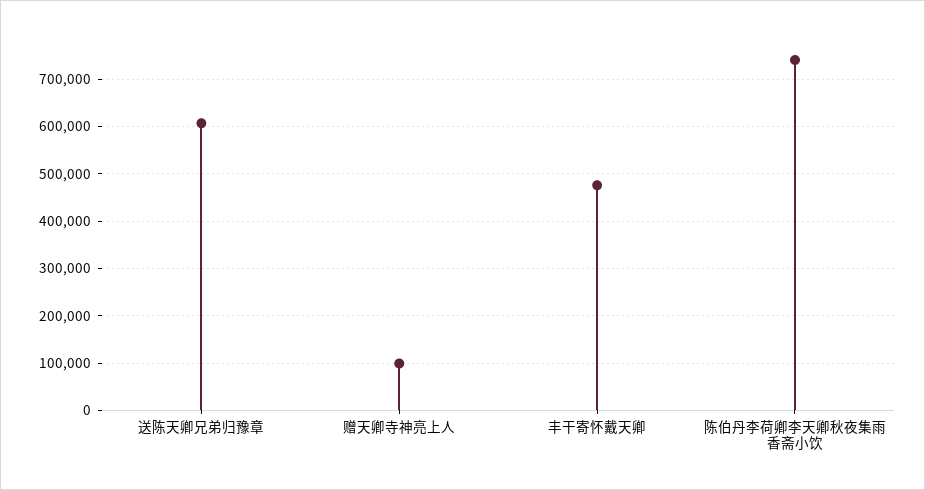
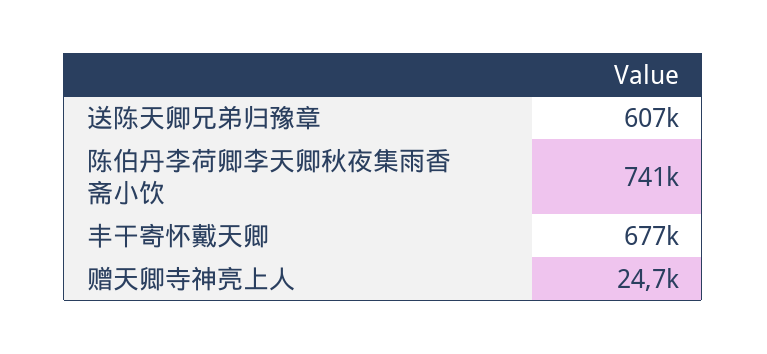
  {
    "送陈天卿兄弟归豫章": 607000,
-   "赠天卿寺神亮上人": 100000,
+   "赠天卿寺神亮上人": 24700,
-   "丰干寄怀戴天卿": 480000,
+   "丰干寄怀戴天卿": 677000,
    "陈伯丹李荷卿李天卿秋夜集雨香斋小饮": 741000
  }

